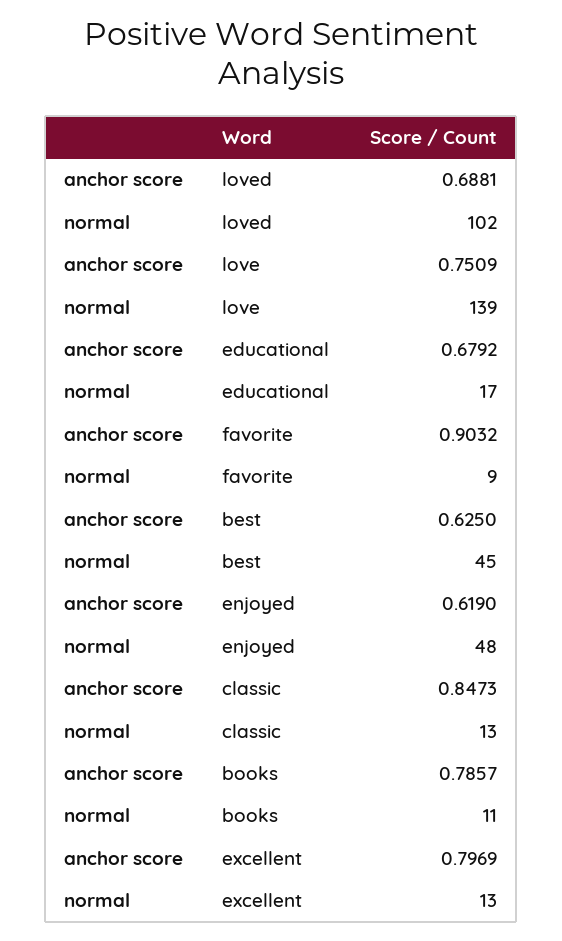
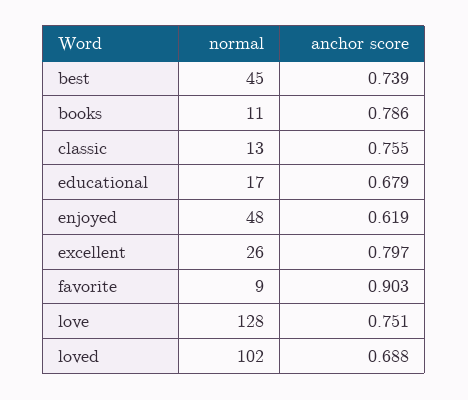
  {
    "anchor score": {
      "loved": 0.6881,
      "love": 0.7509,
      "educational": 0.6792,
      "favorite": 0.9032,
-     "best": 0.625,
+     "best": 0.739,
      "enjoyed": 0.619,
-     "classic": 0.8473,
+     "classic": 0.755,
      "books": 0.7857,
      "excellent": 0.7969
    },
    "normal": {
      "loved": 102,
-     "love": 139,
+     "love": 128,
      "educational": 17,
      "favorite": 9,
      "best": 45,
      "enjoyed": 48,
      "classic": 13,
      "books": 11,
-     "excellent": 13
+     "excellent": 26
    }
  }

